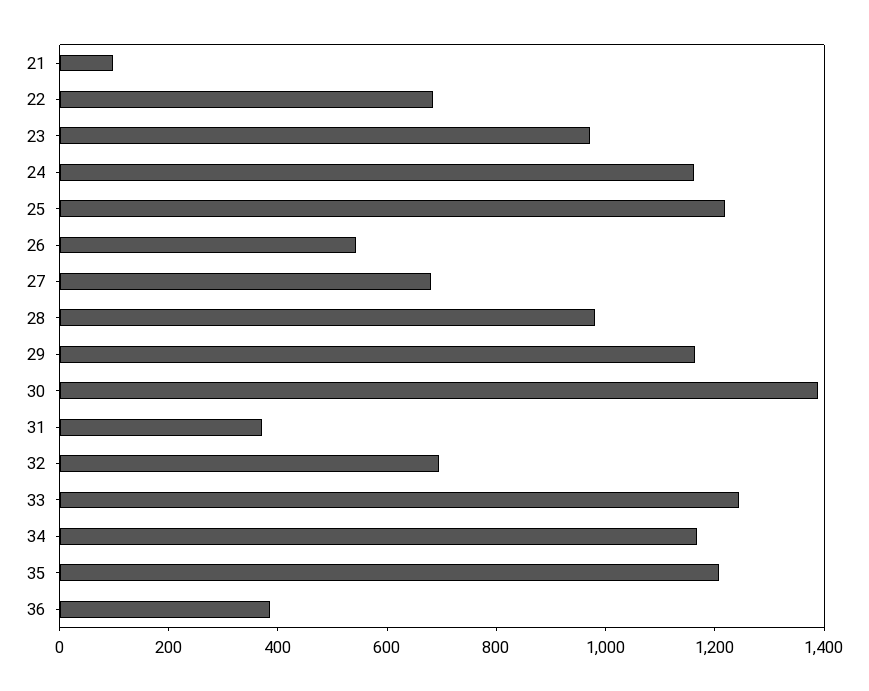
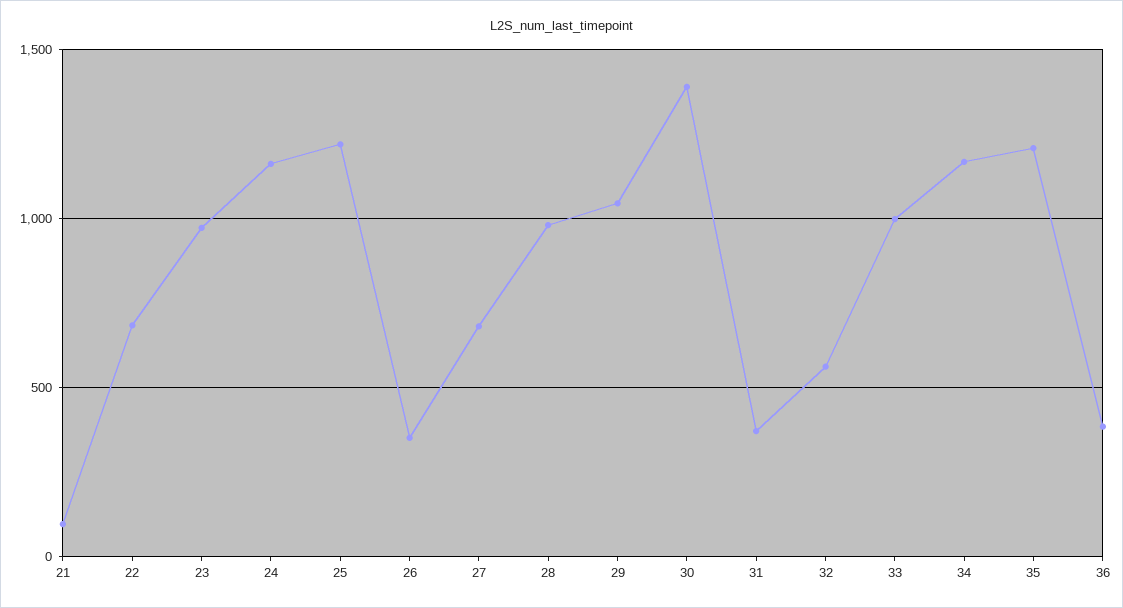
  {
    "21": 100,
    "22": 700,
    "23": 950,
    "24": 1150,
    "25": 1200,
-   "26": 550,
+   "26": 350,
    "27": 700,
    "28": 1000,
-   "29": 1150,
+   "29": 1050,
    "30": 1400,
    "31": 350,
-   "32": 700,
+   "32": 550,
-   "33": 1250,
+   "33": 1000,
    "34": 1150,
    "35": 1200,
    "36": 400
  }

